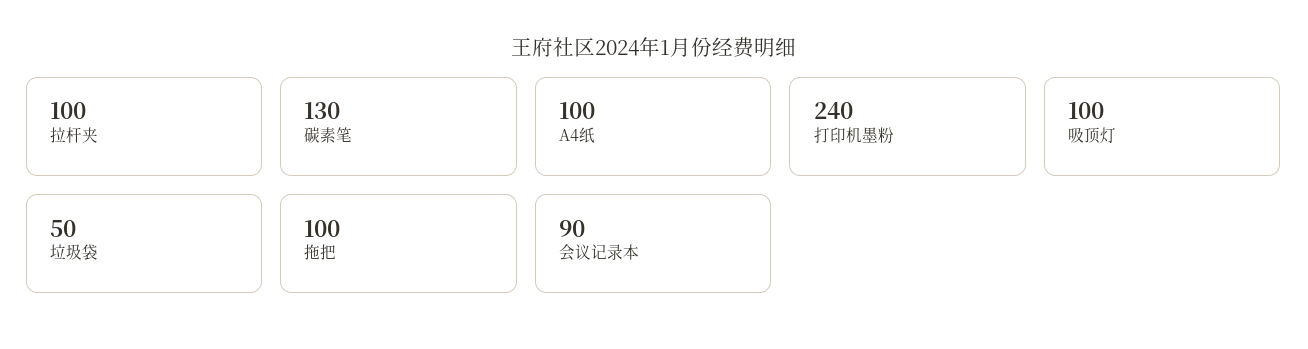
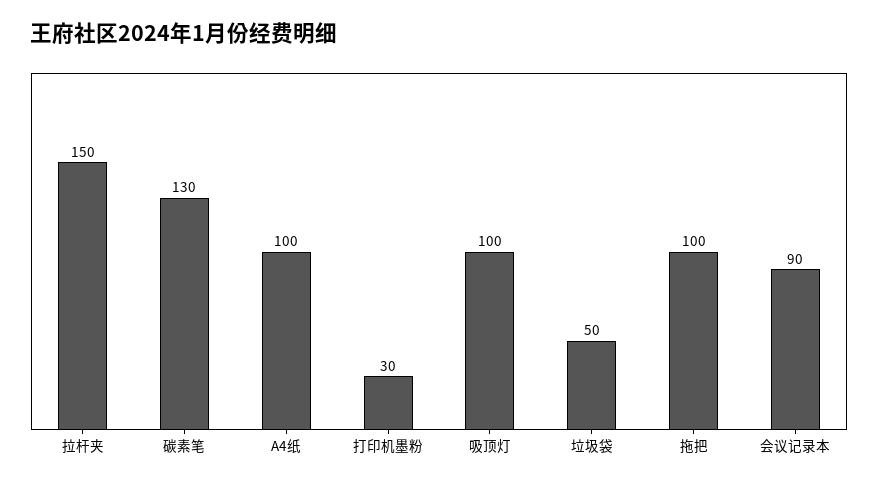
  {
-   "拉杆夹": 100,
+   "拉杆夹": 150,
    "碳素笔": 130,
    "A4纸": 100,
-   "打印机墨粉": 240,
+   "打印机墨粉": 30,
    "吸顶灯": 100,
    "垃圾袋": 50,
    "拖把": 100,
    "会议记录本": 90
  }

